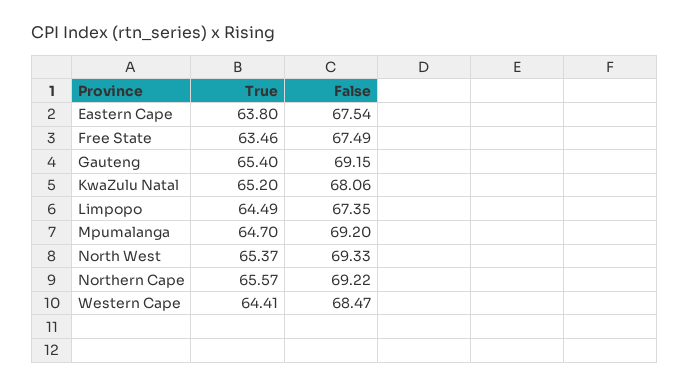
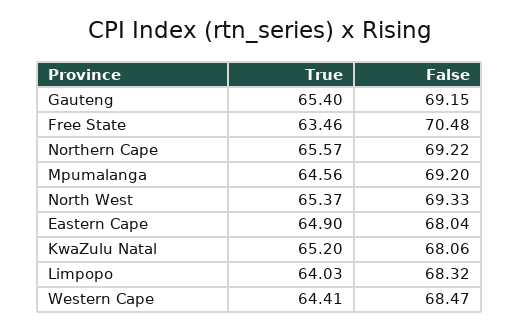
  {
    "True": {
-     "Eastern Cape": 63.8,
+     "Eastern Cape": 64.9,
      "Free State": 63.46,
      "Gauteng": 65.4,
      "KwaZulu Natal": 65.2,
-     "Limpopo": 64.49,
+     "Limpopo": 64.03,
-     "Mpumalanga": 64.7,
+     "Mpumalanga": 64.56,
      "North West": 65.37,
      "Northern Cape": 65.57,
      "Western Cape": 64.41
    },
    "False": {
-     "Eastern Cape": 67.54,
+     "Eastern Cape": 68.04,
-     "Free State": 67.49,
+     "Free State": 70.48,
      "Gauteng": 69.15,
      "KwaZulu Natal": 68.06,
-     "Limpopo": 67.35,
+     "Limpopo": 68.32,
      "Mpumalanga": 69.2,
      "North West": 69.33,
      "Northern Cape": 69.22,
      "Western Cape": 68.47
    }
  }

